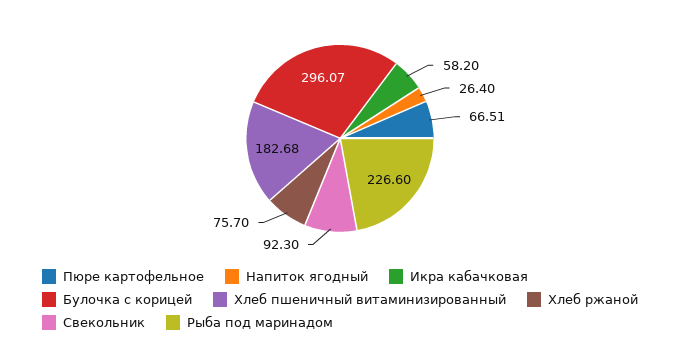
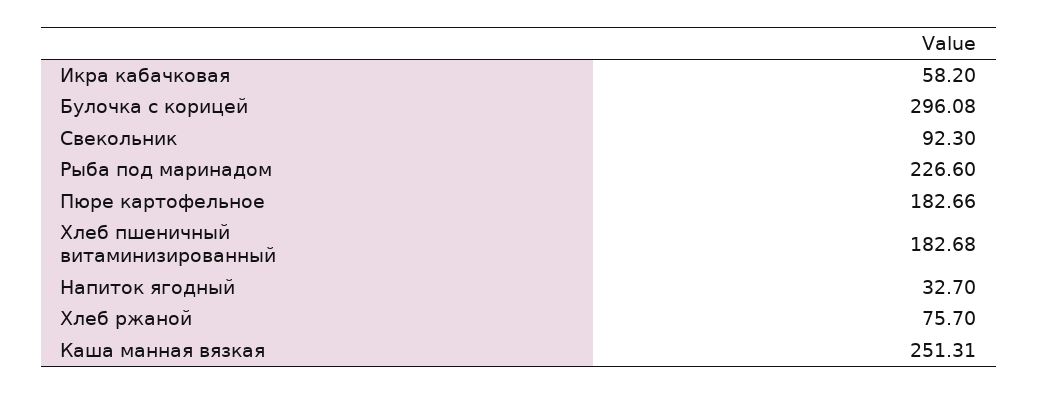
  {
-   "Пюре картофельное": 66.51,
+   "Пюре картофельное": 182.66,
-   "Напиток ягодный": 26.4,
+   "Напиток ягодный": 32.7,
    "Икра кабачковая": 58.2,
-   "Булочка с корицей": 296.07,
+   "Булочка с корицей": 296.08,
    "Хлеб пшеничный витаминизированный": 182.68,
    "Хлеб ржаной": 75.7,
    "Свекольник": 92.3,
-   "Рыба под маринадом": 226.6
+   "Рыба под маринадом": 226.6,
+   "Каша манная вязкая": 251.31
  }

